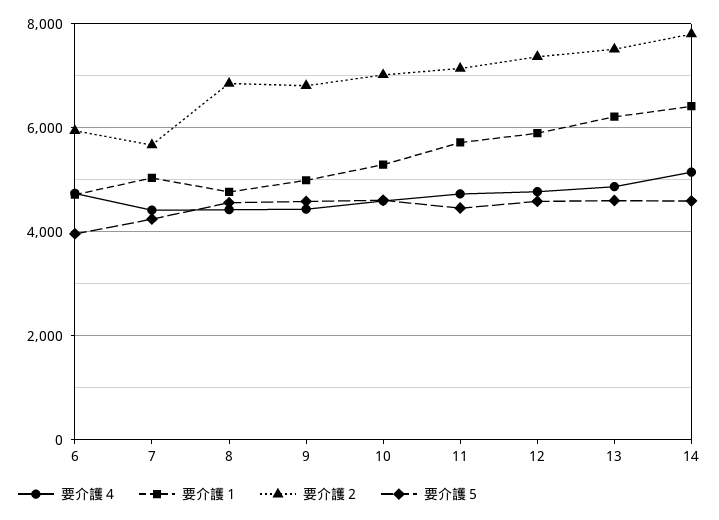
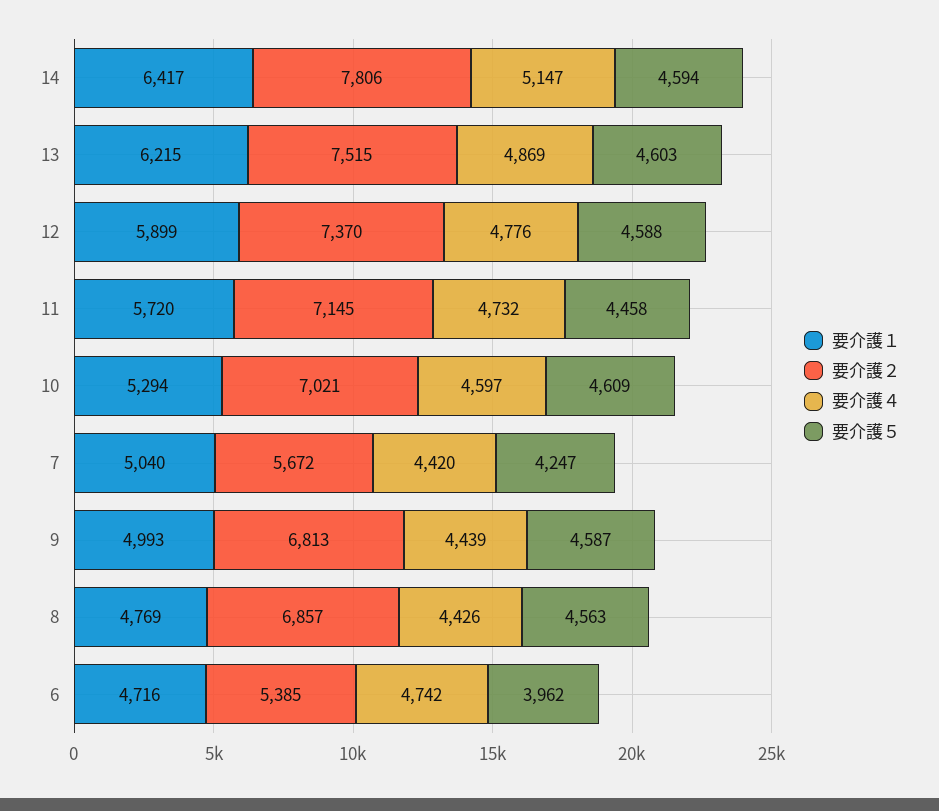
  {
    "要介護４": {
      "6": 4742,
      "7": 4420,
      "8": 4426,
      "9": 4439,
      "10": 4597,
      "11": 4732,
      "12": 4776,
      "13": 4869,
      "14": 5147
    },
    "要介護１": {
      "6": 4716,
      "7": 5040,
      "8": 4769,
      "9": 4993,
      "10": 5294,
      "11": 5720,
      "12": 5899,
      "13": 6215,
      "14": 6417
    },
    "要介護２": {
-     "6": 6000,
+     "6": 5385,
      "7": 5672,
      "8": 6857,
      "9": 6813,
      "10": 7021,
      "11": 7145,
      "12": 7370,
      "13": 7515,
      "14": 7806
    },
    "要介護５": {
      "6": 3962,
      "7": 4247,
      "8": 4563,
      "9": 4587,
      "10": 4609,
      "11": 4458,
      "12": 4588,
      "13": 4603,
      "14": 4594
    }
  }

